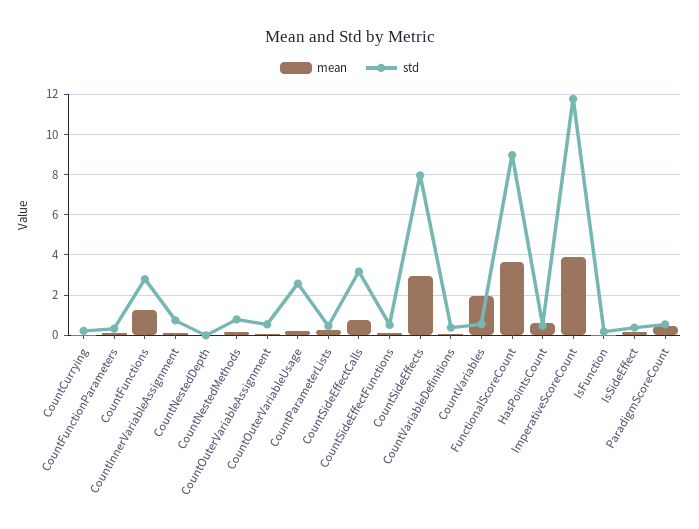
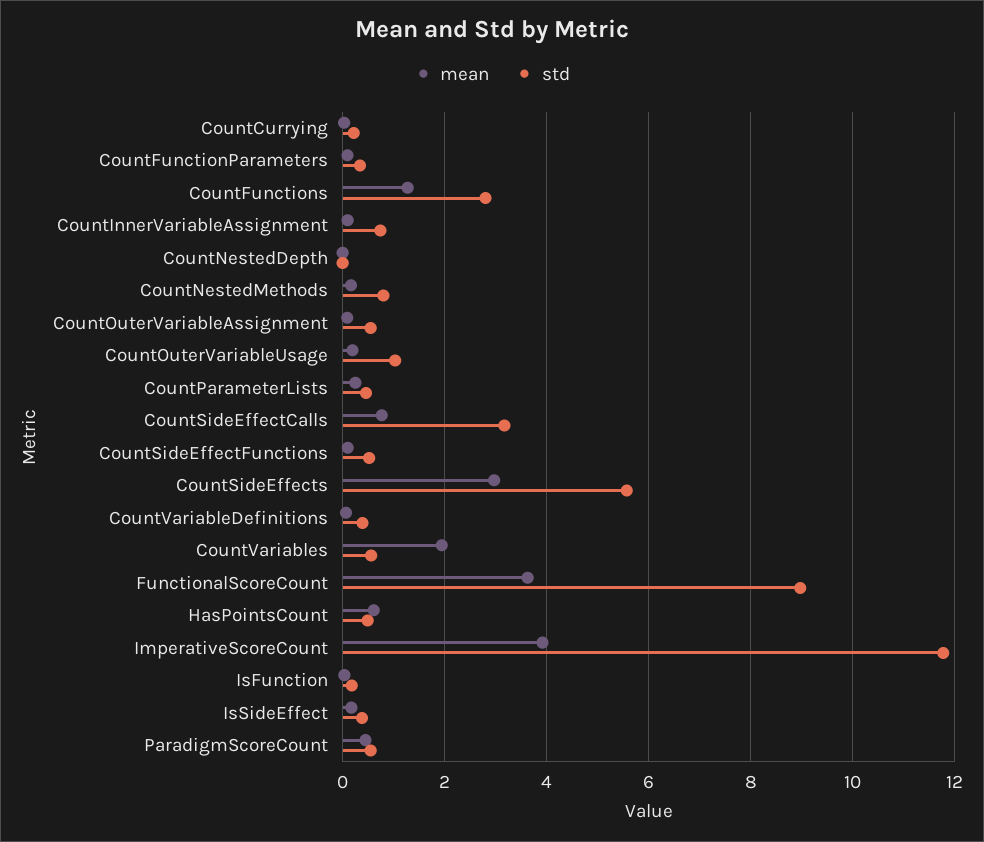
  {
    "mean": {
      "CountCurrying": 0,
      "CountFunctionParameters": 0,
      "CountFunctions": 1.2,
      "CountInnerVariableAssignment": 0,
      "CountNestedDepth": 0,
      "CountNestedMethods": 0.2,
      "CountOuterVariableAssignment": 0,
      "CountOuterVariableUsage": 0.2,
      "CountParameterLists": 0.2,
      "CountSideEffectCalls": 0.8,
      "CountSideEffectFunctions": 0.2,
      "CountSideEffects": 3,
      "CountVariableDefinitions": 0,
      "CountVariables": 2,
      "FunctionalScoreCount": 3.6,
      "HasPointsCount": 0.6,
      "ImperativeScoreCount": 4,
      "IsFunction": 0,
      "IsSideEffect": 0.2,
      "ParadigmScoreCount": 0.4
    },
    "std": {
      "CountCurrying": 0.2,
      "CountFunctionParameters": 0.4,
      "CountFunctions": 2.8,
      "CountInnerVariableAssignment": 0.8,
      "CountNestedDepth": 0,
      "CountNestedMethods": 0.8,
      "CountOuterVariableAssignment": 0.6,
-     "CountOuterVariableUsage": 2.5,
+     "CountOuterVariableUsage": 1,
      "CountParameterLists": 0.4,
      "CountSideEffectCalls": 3.2,
      "CountSideEffectFunctions": 0.6,
-     "CountSideEffects": 8,
+     "CountSideEffects": 5.6,
      "CountVariableDefinitions": 0.4,
      "CountVariables": 0.6,
      "FunctionalScoreCount": 9,
      "HasPointsCount": 0.4,
      "ImperativeScoreCount": 11.8,
      "IsFunction": 0.2,
      "IsSideEffect": 0.4,
      "ParadigmScoreCount": 0.6
    }
  }

